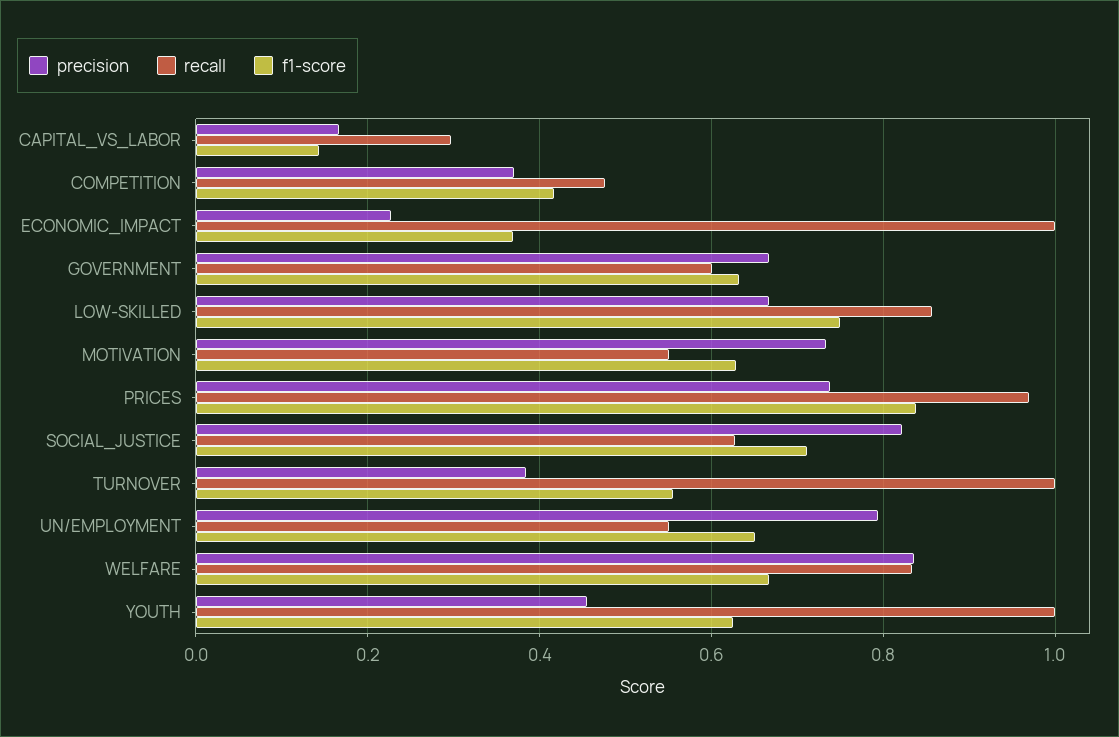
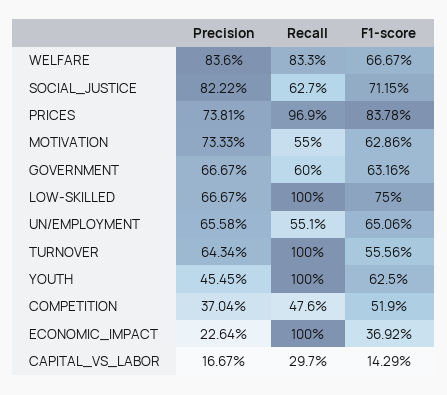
  {
    "precision": {
      "CAPITAL_VS_LABOR": 0.1667,
      "COMPETITION": 0.3704,
      "ECONOMIC_IMPACT": 0.2264,
      "GOVERNMENT": 0.6667,
      "LOW-SKILLED": 0.6667,
      "MOTIVATION": 0.7333,
      "PRICES": 0.7381,
      "SOCIAL_JUSTICE": 0.8222,
-     "TURNOVER": 0.38,
+     "TURNOVER": 0.6434,
-     "UN/EMPLOYMENT": 0.8,
+     "UN/EMPLOYMENT": 0.6558,
      "WELFARE": 0.836,
      "YOUTH": 0.4545
    },
    "recall": {
      "CAPITAL_VS_LABOR": 0.297,
      "COMPETITION": 0.476,
      "ECONOMIC_IMPACT": 1,
      "GOVERNMENT": 0.6,
-     "LOW-SKILLED": 0.86,
+     "LOW-SKILLED": 1,
      "MOTIVATION": 0.55,
      "PRICES": 0.969,
      "SOCIAL_JUSTICE": 0.627,
      "TURNOVER": 1,
      "UN/EMPLOYMENT": 0.551,
      "WELFARE": 0.833,
      "YOUTH": 1
    },
    "f1-score": {
      "CAPITAL_VS_LABOR": 0.1429,
-     "COMPETITION": 0.42,
+     "COMPETITION": 0.519,
      "ECONOMIC_IMPACT": 0.3692,
      "GOVERNMENT": 0.6316,
      "LOW-SKILLED": 0.75,
      "MOTIVATION": 0.6286,
      "PRICES": 0.8378,
      "SOCIAL_JUSTICE": 0.7115,
      "TURNOVER": 0.5556,
      "UN/EMPLOYMENT": 0.6506,
      "WELFARE": 0.6667,
      "YOUTH": 0.625
    }
  }

